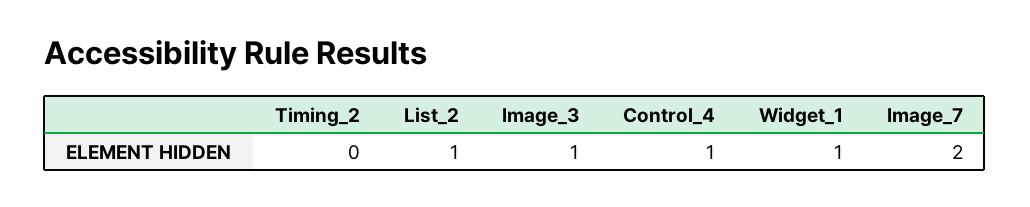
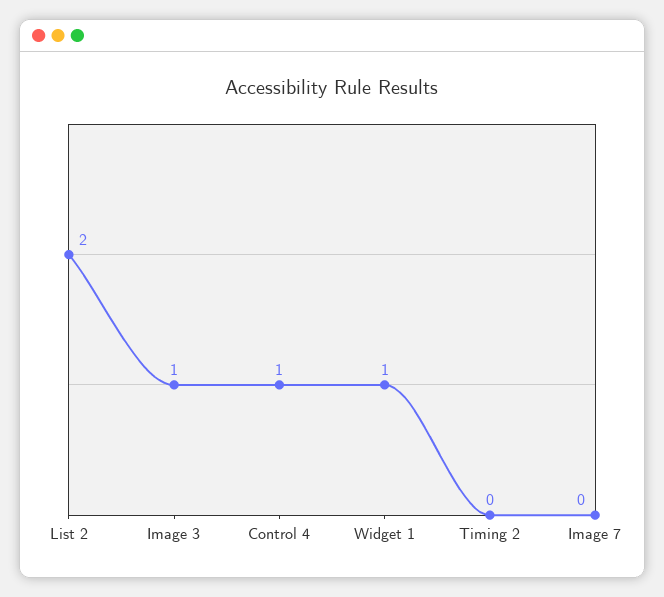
  {
    "Timing_2": 0,
-   "List_2": 1,
+   "List_2": 2,
    "Image_3": 1,
    "Control_4": 1,
    "Widget_1": 1,
-   "Image_7": 2
+   "Image_7": 0
  }

